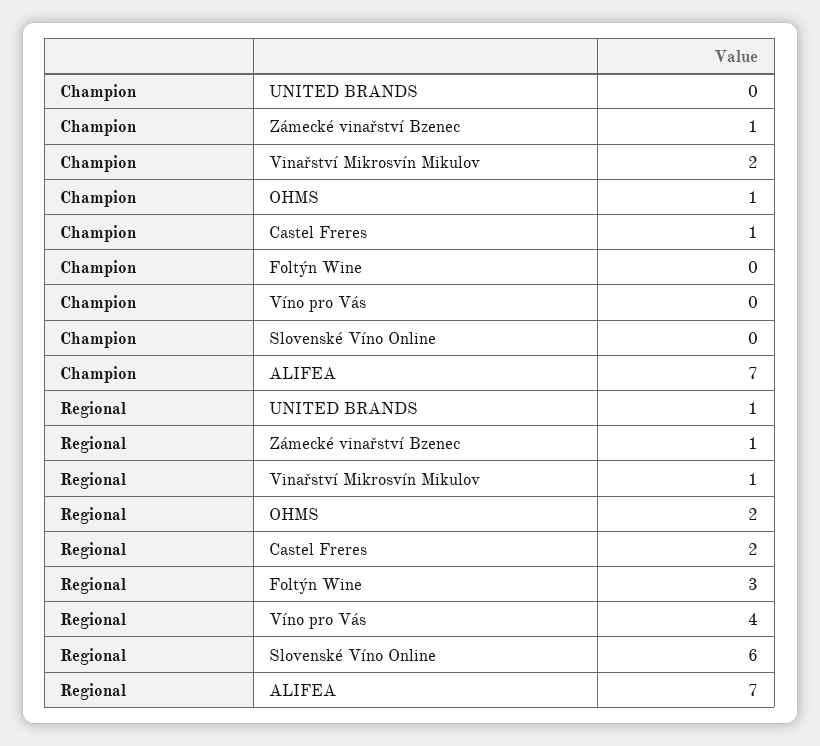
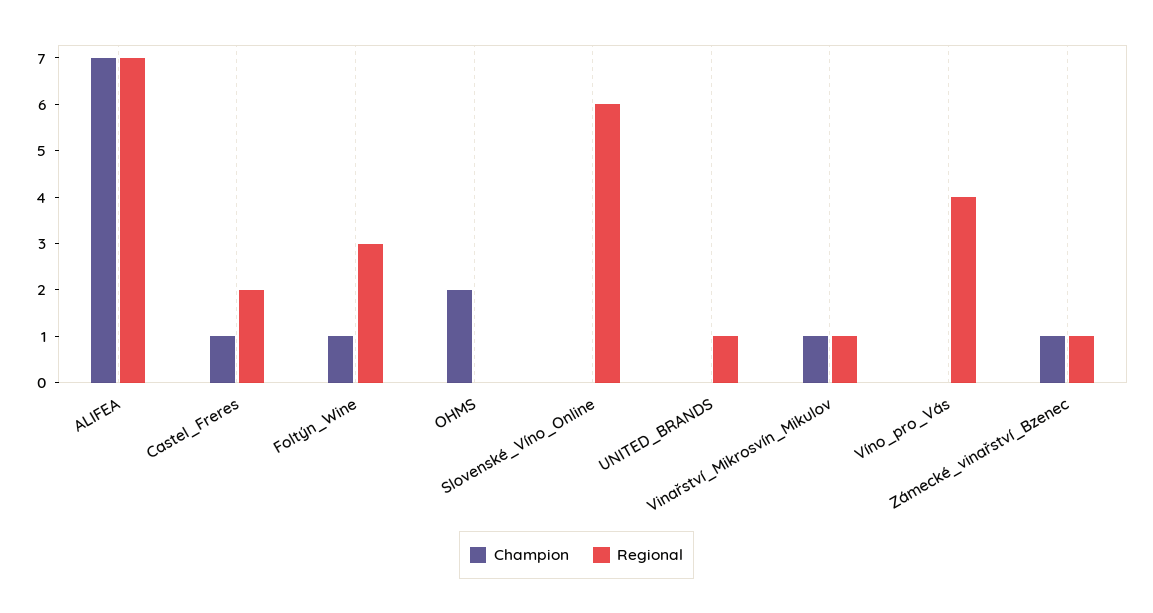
  {
    "Champion": {
      "UNITED BRANDS": 0,
      "Zámecké vinařství Bzenec": 1,
-     "Vinařství Mikrosvín Mikulov": 2,
+     "Vinařství Mikrosvín Mikulov": 1,
-     "OHMS": 1,
+     "OHMS": 2,
      "Castel Freres": 1,
-     "Foltýn Wine": 0,
+     "Foltýn Wine": 1,
      "Víno pro Vás": 0,
      "Slovenské Víno Online": 0,
      "ALIFEA": 7
    },
    "Regional": {
      "UNITED BRANDS": 1,
      "Zámecké vinařství Bzenec": 1,
      "Vinařství Mikrosvín Mikulov": 1,
-     "OHMS": 2,
+     "OHMS": 0,
      "Castel Freres": 2,
      "Foltýn Wine": 3,
      "Víno pro Vás": 4,
      "Slovenské Víno Online": 6,
      "ALIFEA": 7
    }
  }

